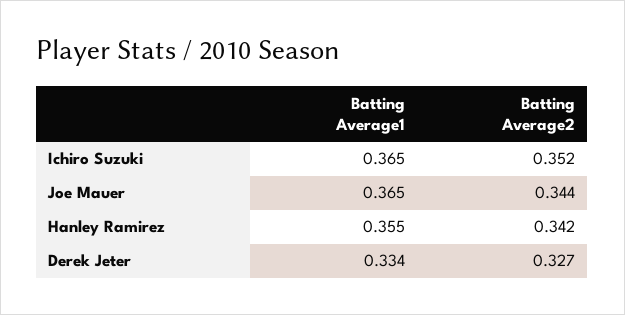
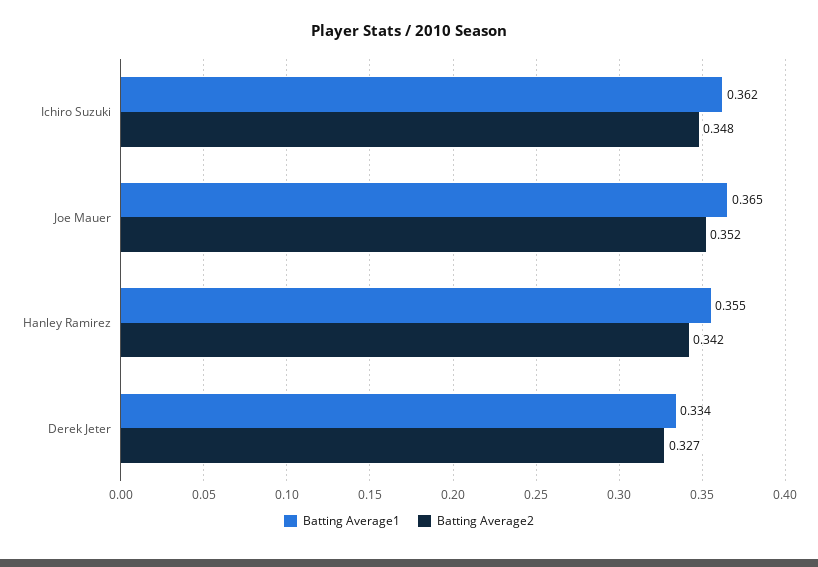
  {
    "Batting Average1": {
-     "Ichiro Suzuki": 0.365,
+     "Ichiro Suzuki": 0.362,
      "Joe Mauer": 0.365,
      "Hanley Ramirez": 0.355,
      "Derek Jeter": 0.334
    },
    "Batting Average2": {
-     "Ichiro Suzuki": 0.352,
+     "Ichiro Suzuki": 0.348,
-     "Joe Mauer": 0.344,
+     "Joe Mauer": 0.352,
      "Hanley Ramirez": 0.342,
      "Derek Jeter": 0.327
    }
  }

